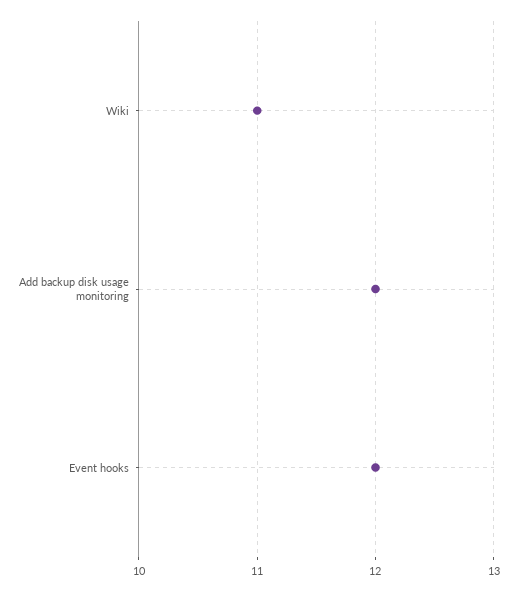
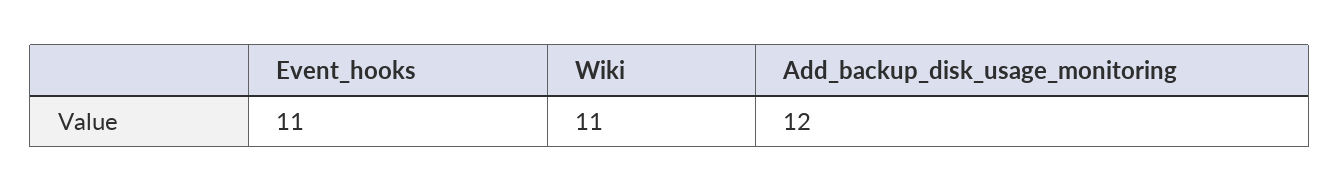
  {
    "Wiki": 11,
    "Add backup disk usage monitoring": 12,
-   "Event hooks": 12
+   "Event hooks": 11
  }

